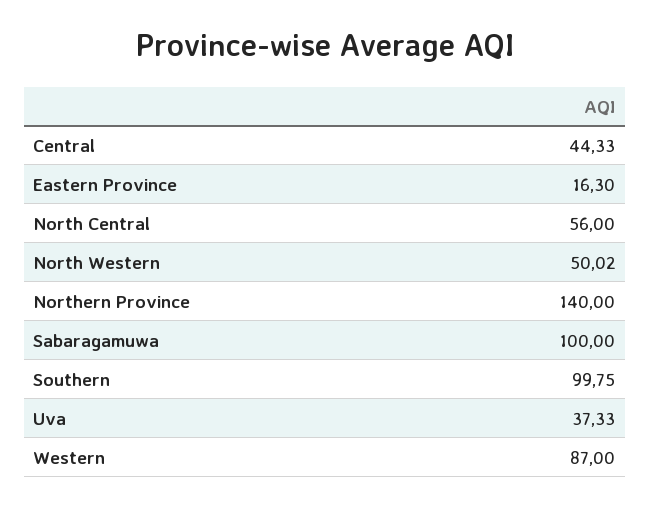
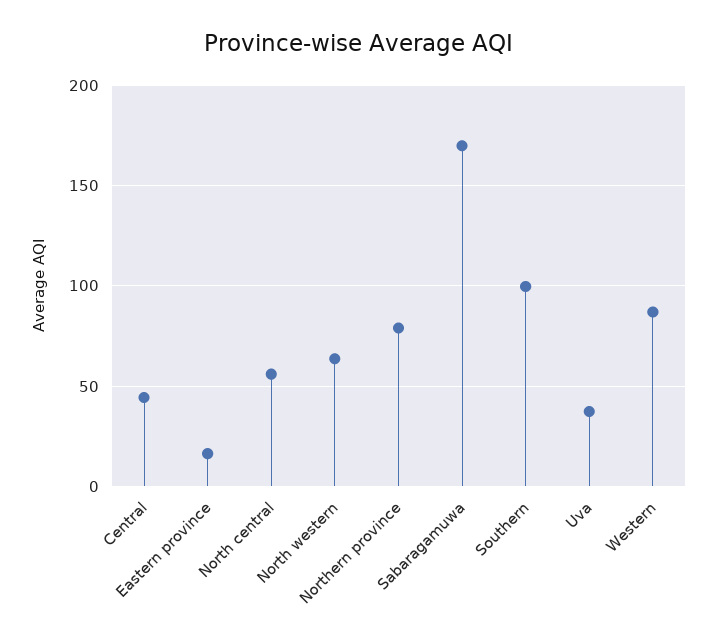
  {
    "Central": 44.33,
    "Eastern Province": 16.3,
    "North Central": 56,
-   "North Western": 50.02,
+   "North Western": 65,
-   "Northern Province": 140,
+   "Northern Province": 80,
-   "Sabaragamuwa": 100,
+   "Sabaragamuwa": 170,
    "Southern": 99.75,
    "Uva": 37.33,
    "Western": 87
  }

